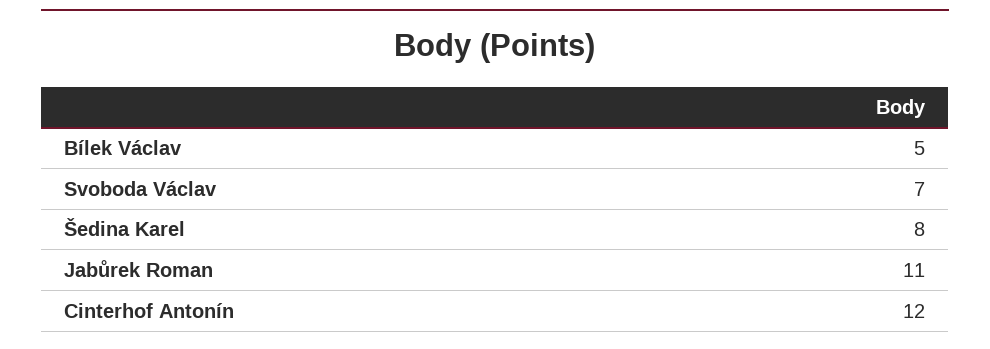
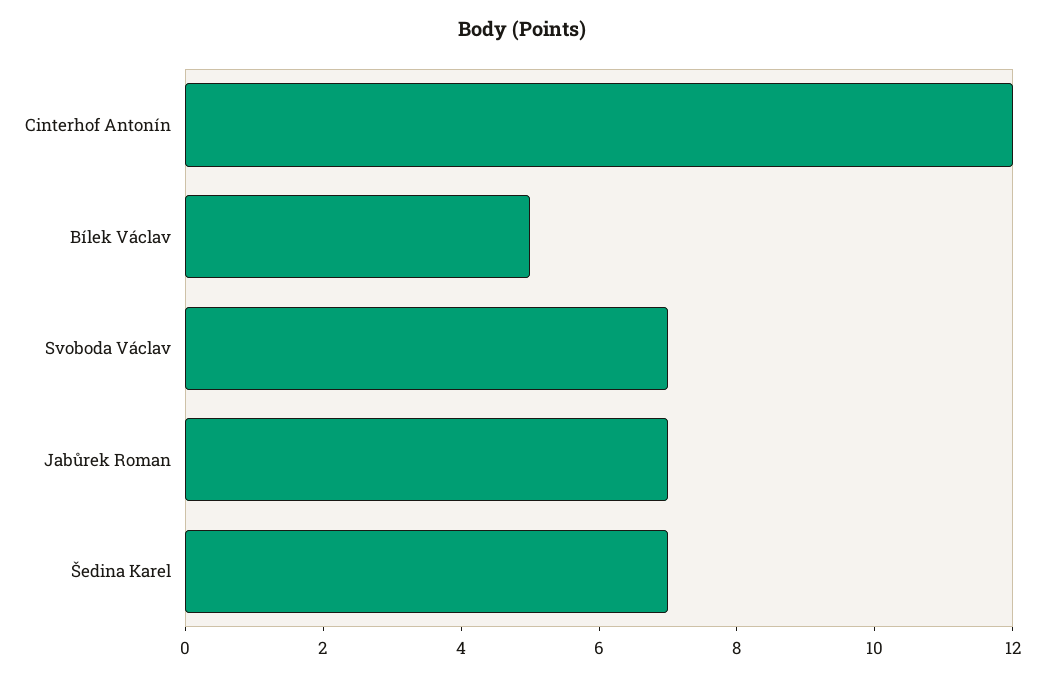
  {
    "Bílek Václav": 5,
    "Svoboda Václav": 7,
-   "Šedina Karel": 8,
+   "Šedina Karel": 7,
-   "Jabůrek Roman": 11,
+   "Jabůrek Roman": 7,
    "Cinterhof Antonín": 12
  }

